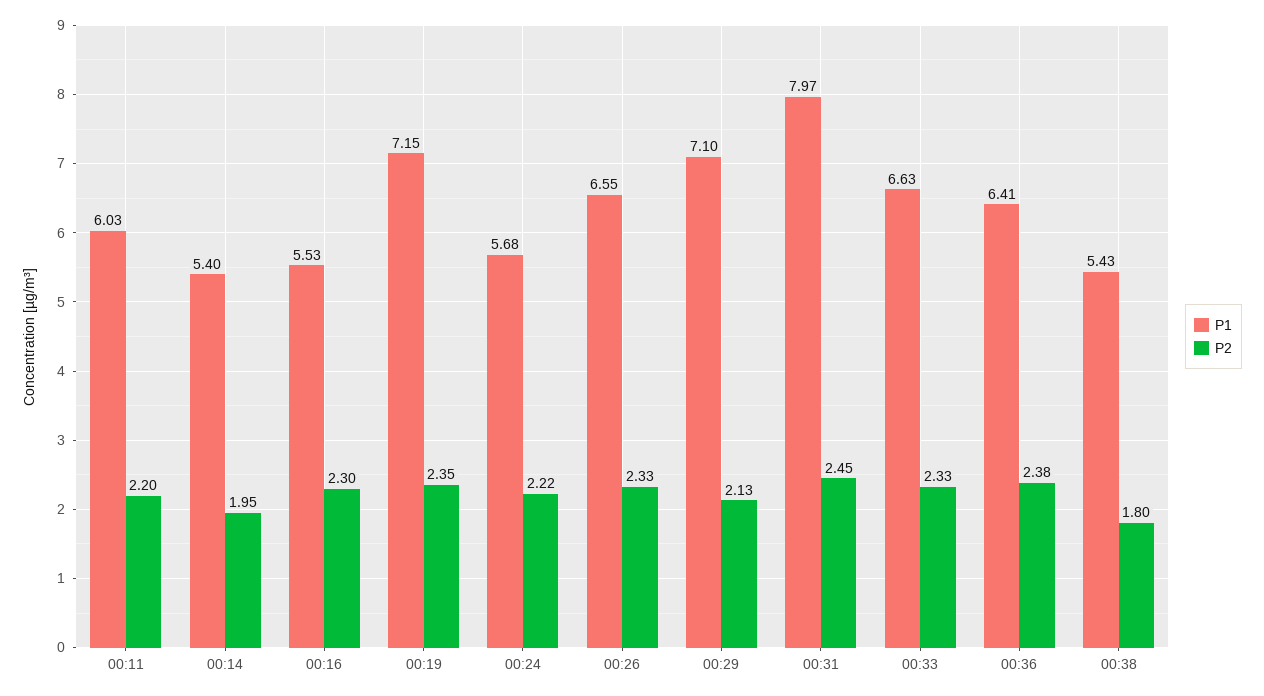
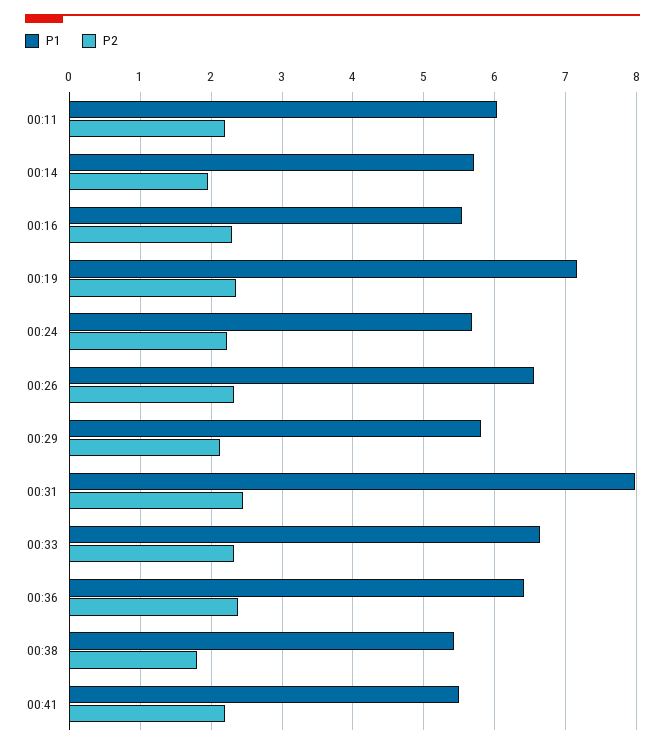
  {
    "P1": {
      "00:11": 6.03,
-     "00:14": 5.4,
+     "00:14": 5.7,
      "00:16": 5.53,
      "00:19": 7.15,
      "00:24": 5.68,
      "00:26": 6.55,
-     "00:29": 7.1,
+     "00:29": 5.8,
      "00:31": 7.97,
      "00:33": 6.63,
      "00:36": 6.41,
-     "00:38": 5.43
+     "00:38": 5.43,
+     "00:41": 5.5
    },
    "P2": {
      "00:11": 2.2,
      "00:14": 1.95,
      "00:16": 2.3,
      "00:19": 2.35,
      "00:24": 2.22,
      "00:26": 2.33,
      "00:29": 2.13,
      "00:31": 2.45,
      "00:33": 2.33,
      "00:36": 2.38,
-     "00:38": 1.8
+     "00:38": 1.8,
+     "00:41": 2.2
    }
  }

